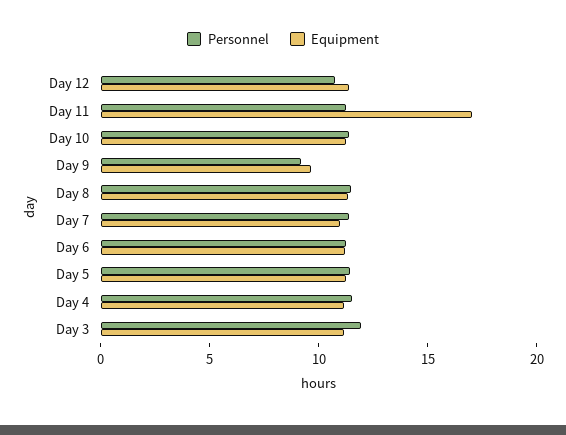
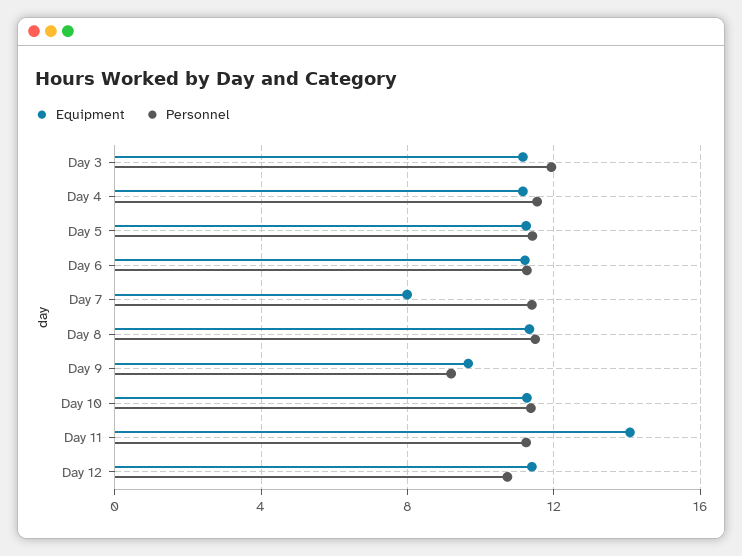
  {
    "Personnel": {
      "Day 12": 10.5,
      "Day 11": 11,
      "Day 10": 11.5,
      "Day 9": 9,
      "Day 8": 11.5,
      "Day 7": 11.5,
      "Day 6": 11.5,
      "Day 5": 11.5,
      "Day 4": 11.5,
      "Day 3": 12
    },
    "Equipment": {
      "Day 12": 11.5,
-     "Day 11": 17,
+     "Day 11": 14,
      "Day 10": 11.5,
      "Day 9": 9.5,
      "Day 8": 11.5,
-     "Day 7": 11,
+     "Day 7": 8,
      "Day 6": 11,
      "Day 5": 11,
      "Day 4": 11,
      "Day 3": 11
    }
  }

